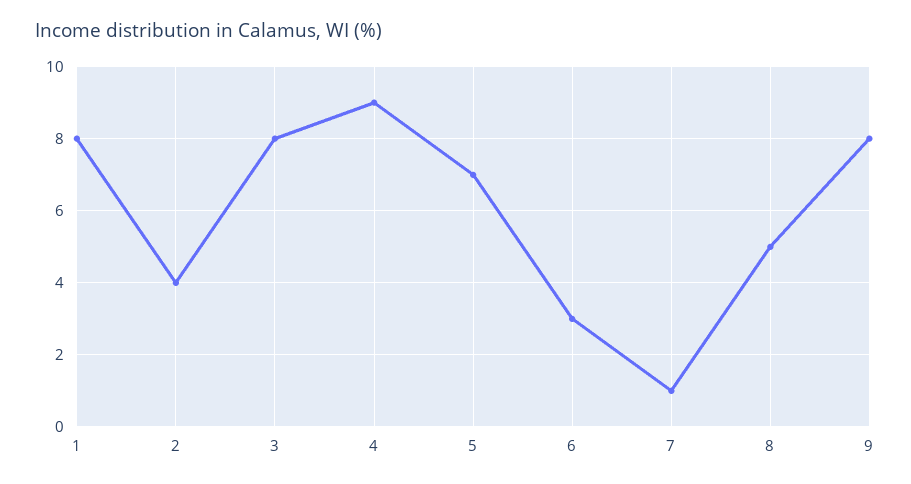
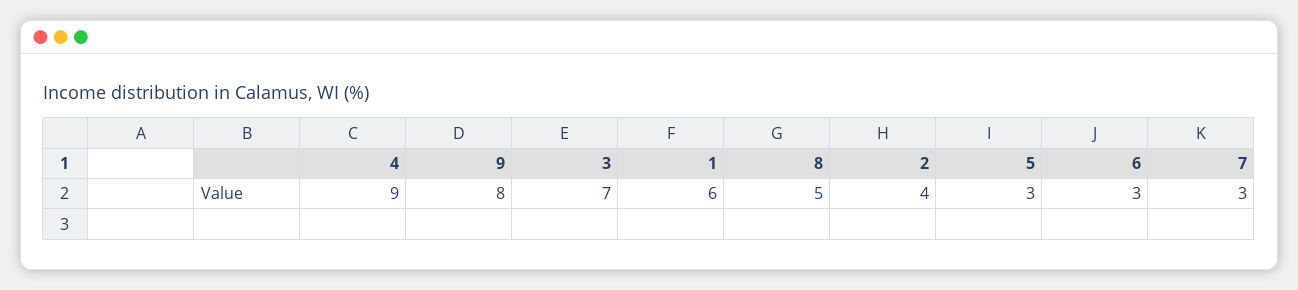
  {
-   "1": 8,
+   "1": 6,
    "2": 4,
-   "3": 8,
+   "3": 7,
    "4": 9,
-   "5": 7,
+   "5": 3,
    "6": 3,
-   "7": 1,
+   "7": 3,
    "8": 5,
    "9": 8
  }

